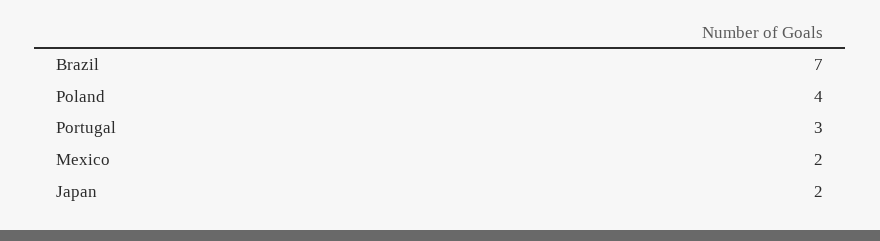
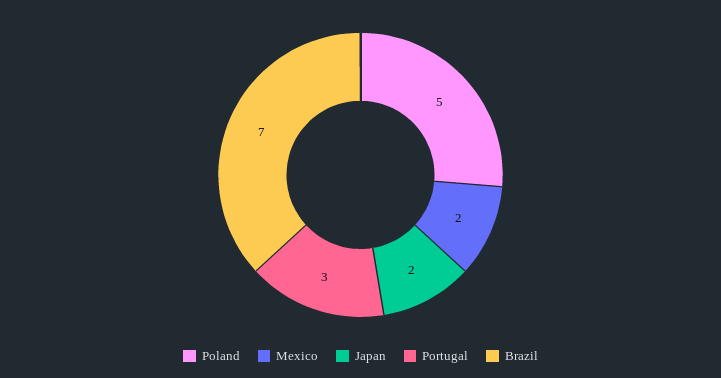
  {
    "Brazil": 7,
-   "Poland": 4,
+   "Poland": 5,
    "Portugal": 3,
    "Mexico": 2,
    "Japan": 2
  }

